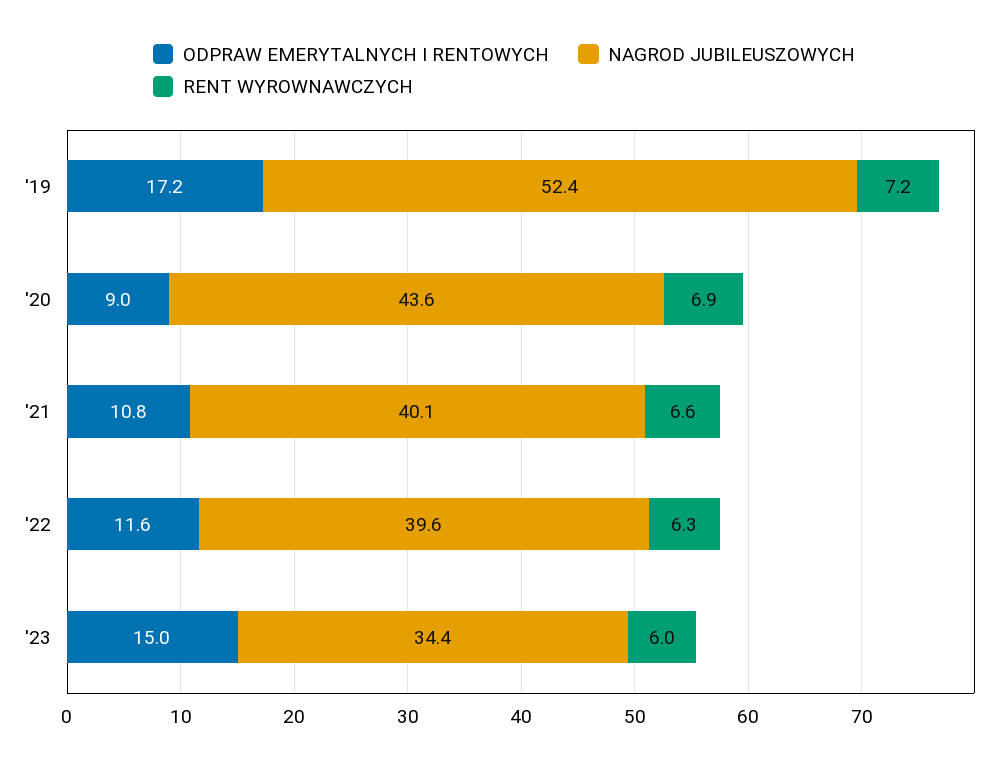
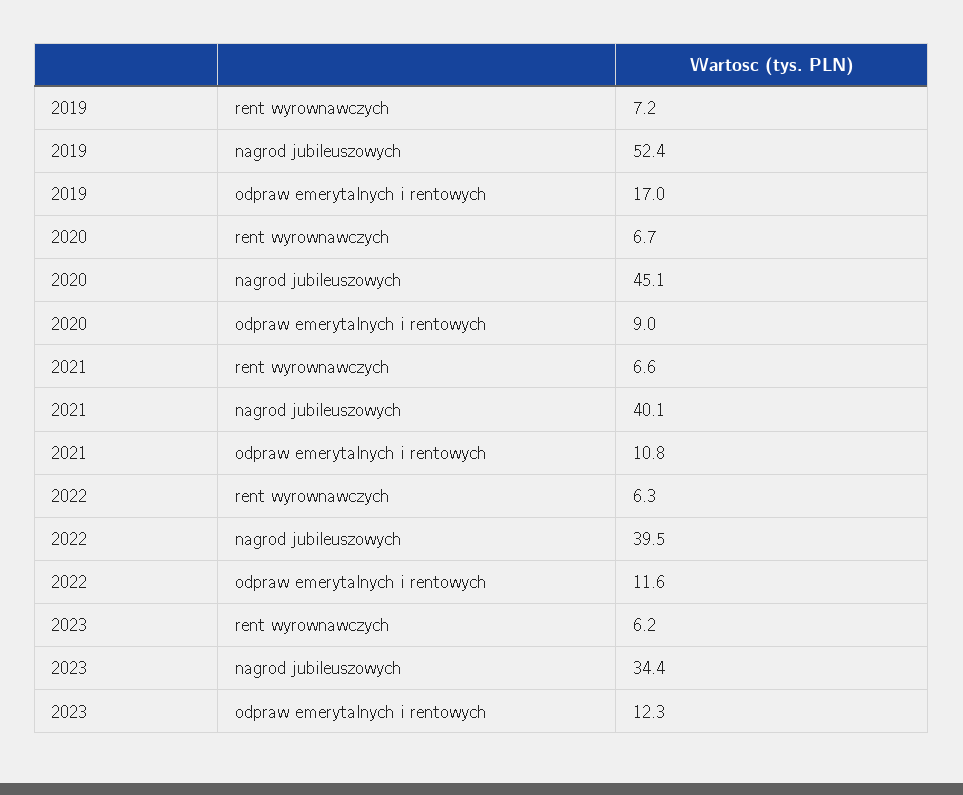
  {
    "ODPRAW EMERYTALNYCH I RENTOWYCH": {
-     "'19": 17.2,
+     "'19": 17,
      "'20": 9,
      "'21": 10.8,
      "'22": 11.6,
-     "'23": 15
+     "'23": 12.3
    },
    "NAGROD JUBILEUSZOWYCH": {
      "'19": 52.4,
-     "'20": 43.6,
+     "'20": 45.1,
      "'21": 40.1,
-     "'22": 39.6,
+     "'22": 39.5,
      "'23": 34.4
    },
    "RENT WYROWNAWCZYCH": {
      "'19": 7.2,
-     "'20": 6.9,
+     "'20": 6.7,
      "'21": 6.6,
      "'22": 6.3,
-     "'23": 6
+     "'23": 6.2
    }
  }

